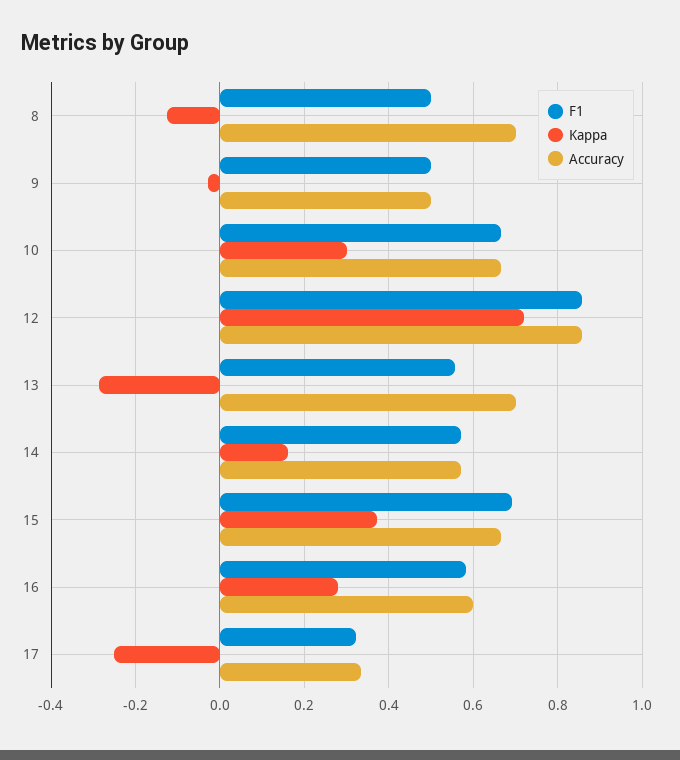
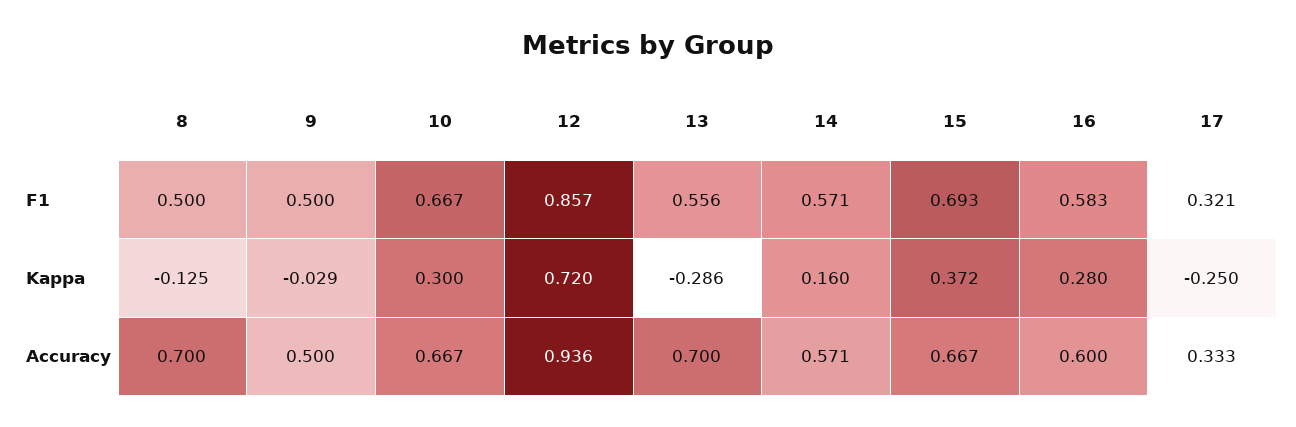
  {
    "F1": {
      "8": 0.5,
      "9": 0.5,
      "10": 0.667,
      "12": 0.857,
      "13": 0.556,
      "14": 0.571,
      "15": 0.693,
      "16": 0.583,
      "17": 0.321
    },
    "Kappa": {
      "8": -0.125,
      "9": -0.029,
      "10": 0.3,
      "12": 0.72,
      "13": -0.286,
      "14": 0.16,
      "15": 0.372,
      "16": 0.28,
      "17": -0.25
    },
    "Accuracy": {
      "8": 0.7,
      "9": 0.5,
      "10": 0.667,
-     "12": 0.86,
+     "12": 0.936,
      "13": 0.7,
      "14": 0.571,
      "15": 0.667,
      "16": 0.6,
      "17": 0.333
    }
  }

